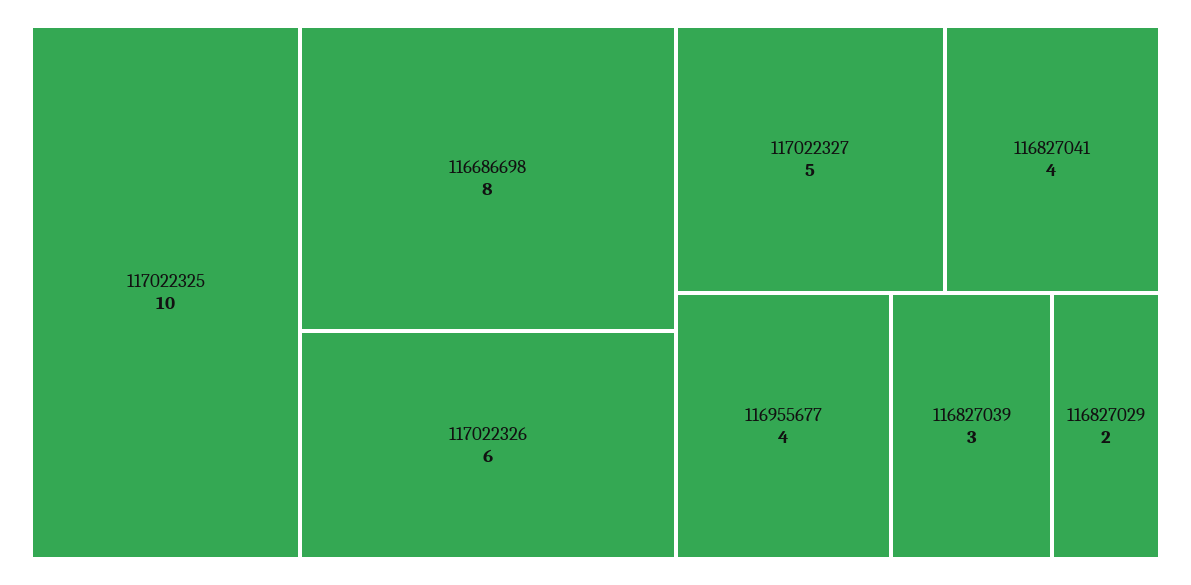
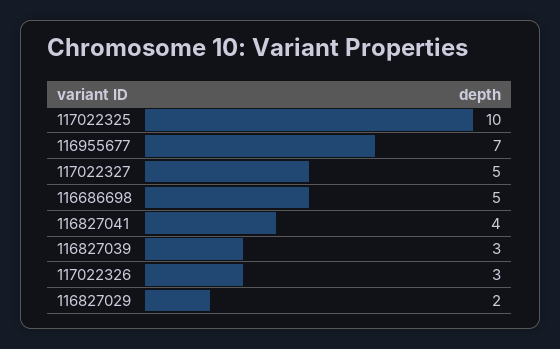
  {
    "117022325": 10,
-   "116686698": 8,
+   "116686698": 5,
-   "117022326": 6,
+   "117022326": 3,
    "117022327": 5,
    "116827041": 4,
-   "116955677": 4,
+   "116955677": 7,
    "116827039": 3,
    "116827029": 2
  }

